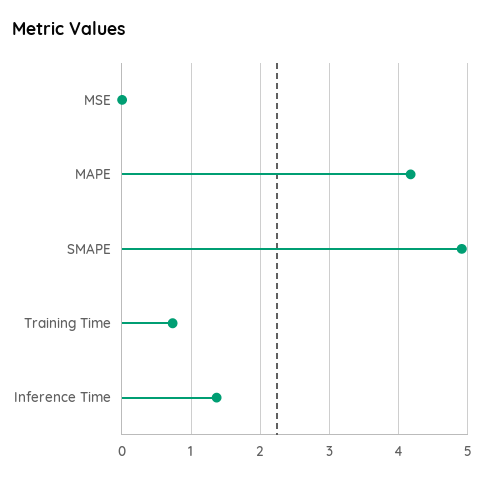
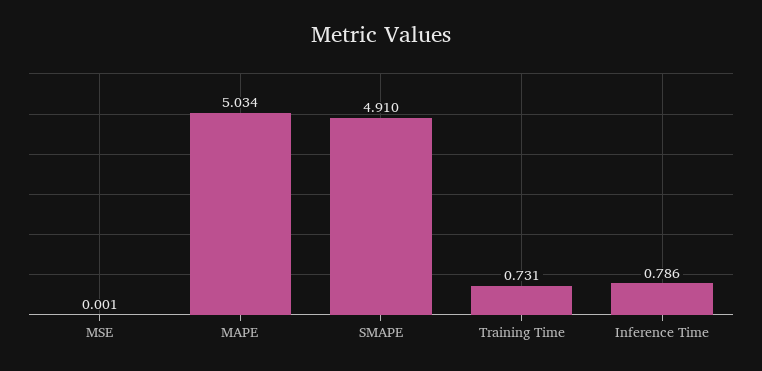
  {
    "MSE": 0.001,
-   "MAPE": 4.2,
+   "MAPE": 5.034,
    "SMAPE": 4.91,
    "Training Time": 0.731,
-   "Inference Time": 1.4
+   "Inference Time": 0.786
  }

